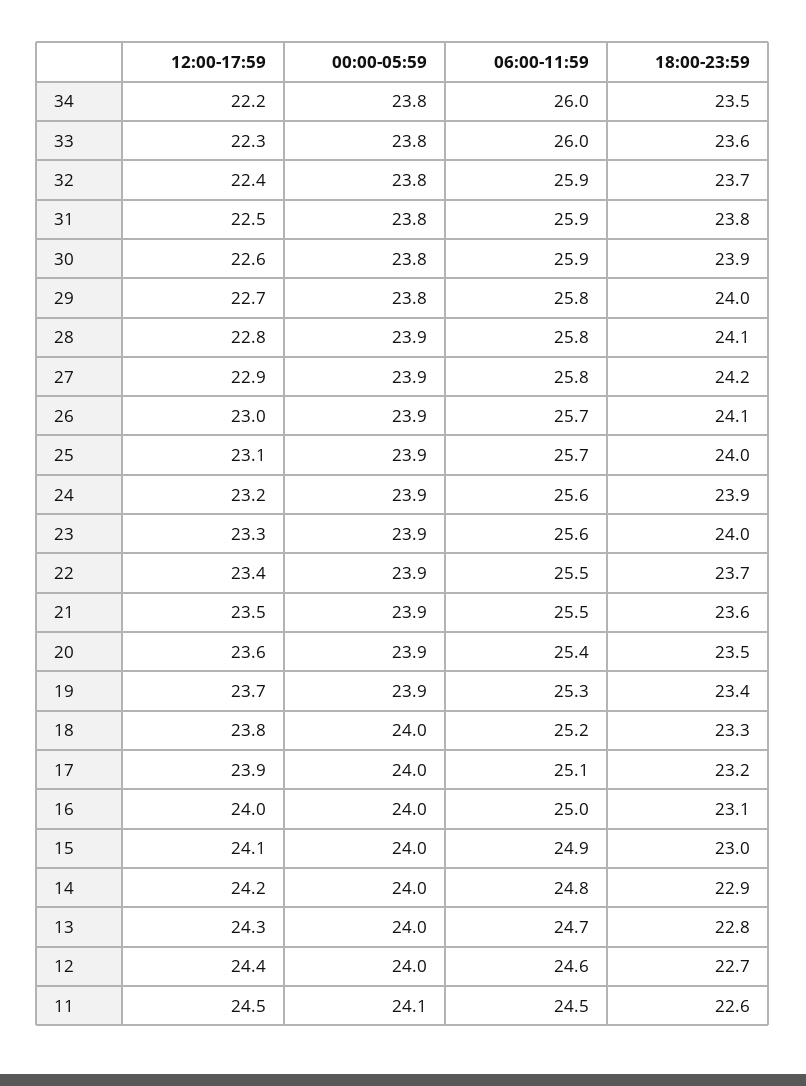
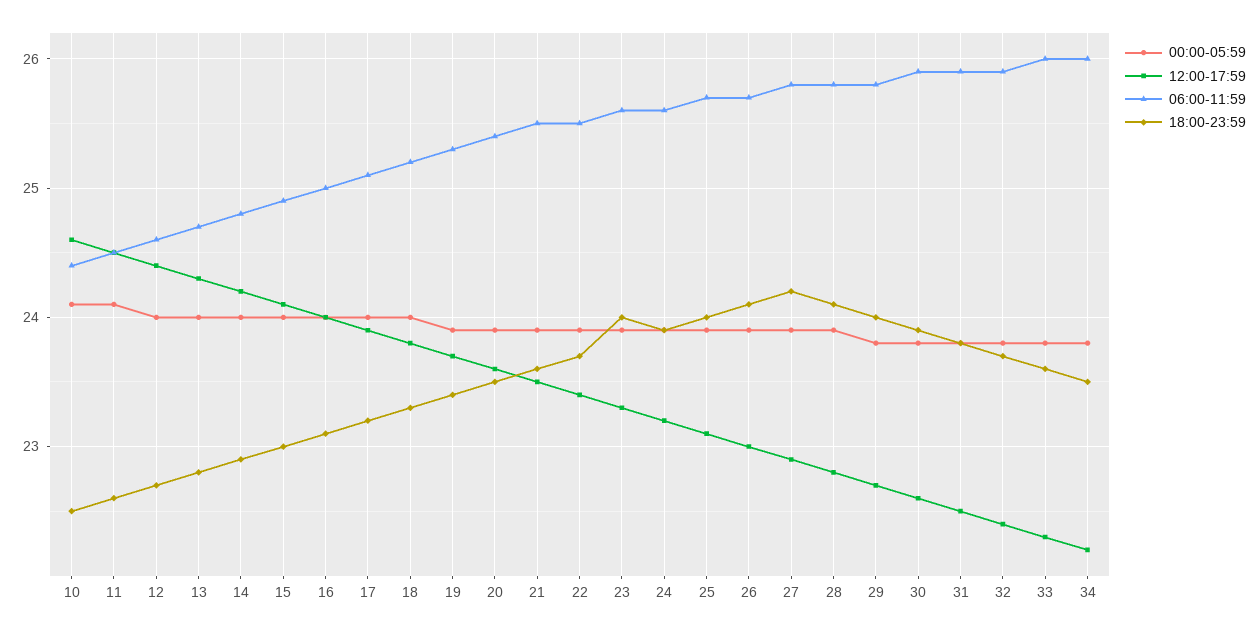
  {
    "12:00-17:59": {
      "34": 22.2,
      "33": 22.3,
      "32": 22.4,
      "31": 22.5,
      "30": 22.6,
      "29": 22.7,
      "28": 22.8,
      "27": 22.9,
      "26": 23,
      "25": 23.1,
      "24": 23.2,
      "23": 23.3,
      "22": 23.4,
      "21": 23.5,
      "20": 23.6,
      "19": 23.7,
      "18": 23.8,
      "17": 23.9,
      "16": 24,
      "15": 24.1,
      "14": 24.2,
      "13": 24.3,
      "12": 24.4,
-     "11": 24.5
+     "11": 24.5,
+     "10": 24.6
    },
    "00:00-05:59": {
      "34": 23.8,
      "33": 23.8,
      "32": 23.8,
      "31": 23.8,
      "30": 23.8,
      "29": 23.8,
      "28": 23.9,
      "27": 23.9,
      "26": 23.9,
      "25": 23.9,
      "24": 23.9,
      "23": 23.9,
      "22": 23.9,
      "21": 23.9,
      "20": 23.9,
      "19": 23.9,
      "18": 24,
      "17": 24,
      "16": 24,
      "15": 24,
      "14": 24,
      "13": 24,
      "12": 24,
-     "11": 24.1
+     "11": 24.1,
+     "10": 24.1
    },
    "06:00-11:59": {
      "34": 26,
      "33": 26,
      "32": 25.9,
      "31": 25.9,
      "30": 25.9,
      "29": 25.8,
      "28": 25.8,
      "27": 25.8,
      "26": 25.7,
      "25": 25.7,
      "24": 25.6,
      "23": 25.6,
      "22": 25.5,
      "21": 25.5,
      "20": 25.4,
      "19": 25.3,
      "18": 25.2,
      "17": 25.1,
      "16": 25,
      "15": 24.9,
      "14": 24.8,
      "13": 24.7,
      "12": 24.6,
-     "11": 24.5
+     "11": 24.5,
+     "10": 24.4
    },
    "18:00-23:59": {
      "34": 23.5,
      "33": 23.6,
      "32": 23.7,
      "31": 23.8,
      "30": 23.9,
      "29": 24,
      "28": 24.1,
      "27": 24.2,
      "26": 24.1,
      "25": 24,
      "24": 23.9,
      "23": 24,
      "22": 23.7,
      "21": 23.6,
      "20": 23.5,
      "19": 23.4,
      "18": 23.3,
      "17": 23.2,
      "16": 23.1,
      "15": 23,
      "14": 22.9,
      "13": 22.8,
      "12": 22.7,
-     "11": 22.6
+     "11": 22.6,
+     "10": 22.5
    }
  }

